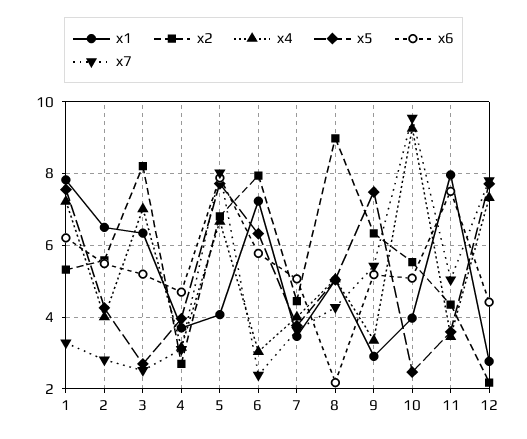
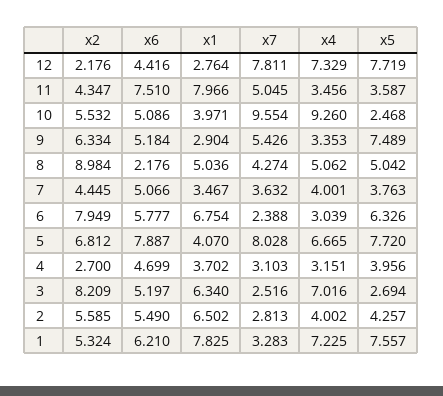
  {
    "x1": {
      "1": 7.825,
      "2": 6.502,
      "3": 6.34,
      "4": 3.702,
      "5": 4.07,
-     "6": 7.2,
+     "6": 6.754,
      "7": 3.467,
      "8": 5.036,
      "9": 2.904,
      "10": 3.971,
      "11": 7.966,
      "12": 2.764
    },
    "x2": {
      "1": 5.324,
      "2": 5.585,
      "3": 8.209,
      "4": 2.7,
      "5": 6.812,
      "6": 7.949,
      "7": 4.445,
      "8": 8.984,
      "9": 6.334,
      "10": 5.532,
      "11": 4.347,
      "12": 2.176
    },
    "x4": {
      "1": 7.225,
      "2": 4.002,
      "3": 7.016,
      "4": 3.151,
      "5": 6.665,
      "6": 3.039,
      "7": 4.001,
      "8": 5.062,
      "9": 3.353,
      "10": 9.26,
      "11": 3.456,
      "12": 7.329
    },
    "x5": {
      "1": 7.557,
      "2": 4.257,
      "3": 2.694,
      "4": 3.956,
      "5": 7.72,
      "6": 6.326,
      "7": 3.763,
      "8": 5.042,
      "9": 7.489,
      "10": 2.468,
      "11": 3.587,
      "12": 7.719
    },
    "x6": {
      "1": 6.21,
      "2": 5.49,
      "3": 5.197,
      "4": 4.699,
      "5": 7.887,
      "6": 5.777,
      "7": 5.066,
      "8": 2.176,
      "9": 5.184,
      "10": 5.086,
      "11": 7.51,
      "12": 4.416
    },
    "x7": {
      "1": 3.283,
      "2": 2.813,
      "3": 2.516,
      "4": 3.103,
      "5": 8.028,
      "6": 2.388,
      "7": 3.632,
      "8": 4.274,
      "9": 5.426,
      "10": 9.554,
      "11": 5.045,
      "12": 7.811
    }
  }

